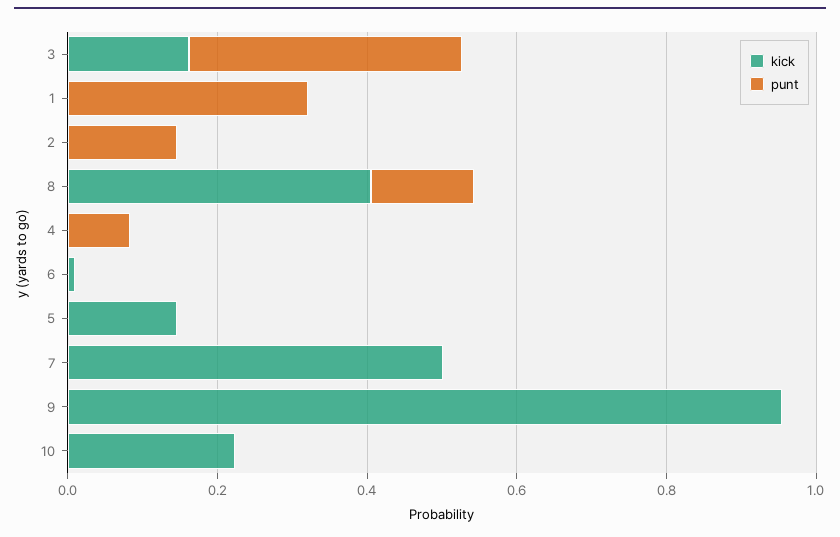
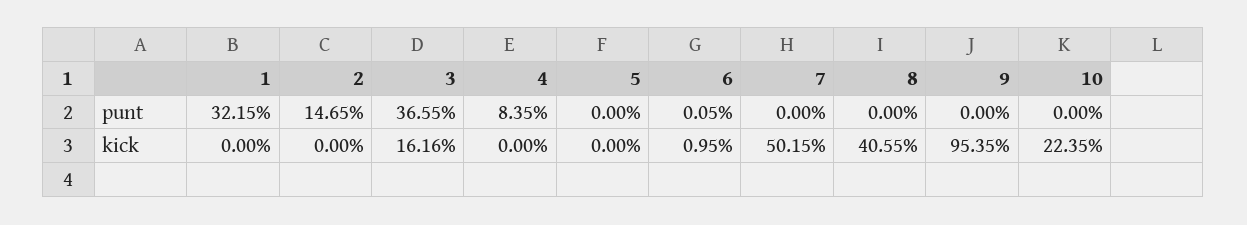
  {
    "kick": {
      "3": 0.1616,
      "1": 0,
      "2": 0,
      "8": 0.4055,
      "4": 0,
      "6": 0.0095,
-     "5": 0.15,
+     "5": 0,
      "7": 0.5015,
      "9": 0.9535,
      "10": 0.2235
    },
    "punt": {
      "3": 0.3655,
      "1": 0.3215,
      "2": 0.1465,
-     "8": 0.15,
+     "8": 0,
      "4": 0.0835,
      "6": 0.0005,
      "5": 0,
      "7": 0,
      "9": 0,
      "10": 0
    }
  }

